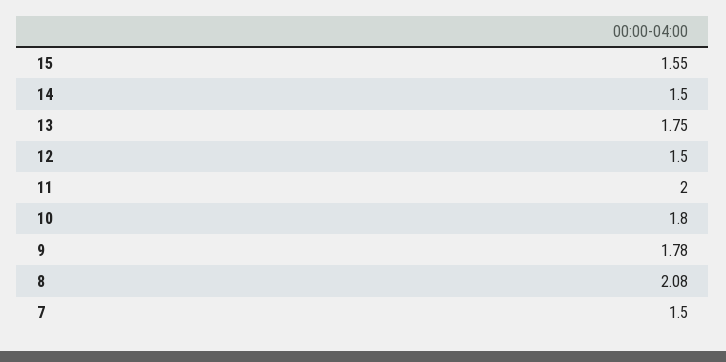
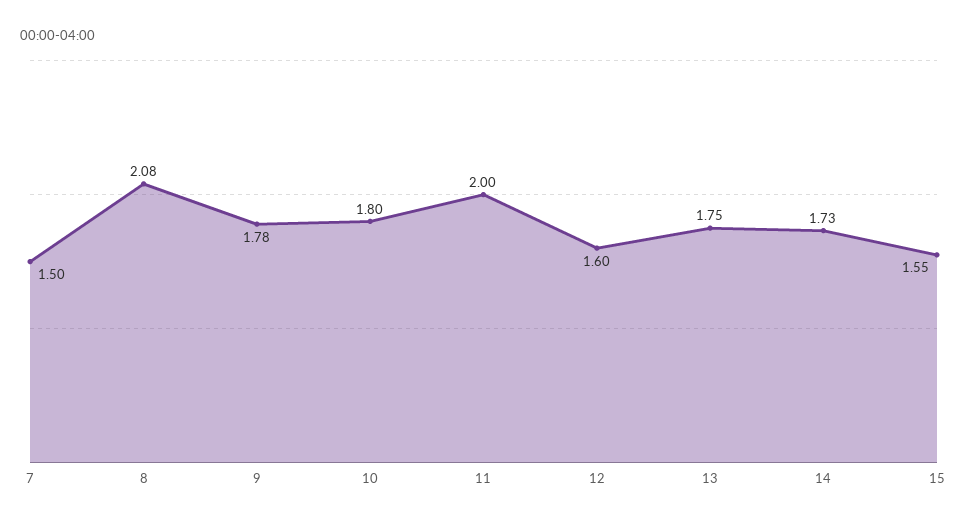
  {
    "15": 1.55,
-   "14": 1.5,
+   "14": 1.73,
    "13": 1.75,
-   "12": 1.5,
+   "12": 1.6,
    "11": 2,
    "10": 1.8,
    "9": 1.78,
    "8": 2.08,
    "7": 1.5
  }

